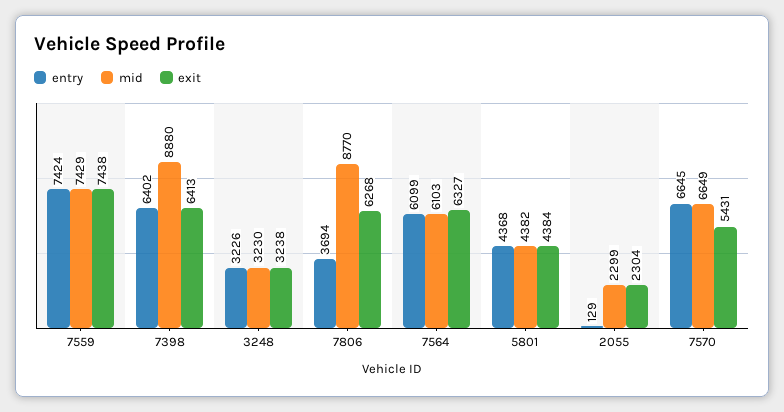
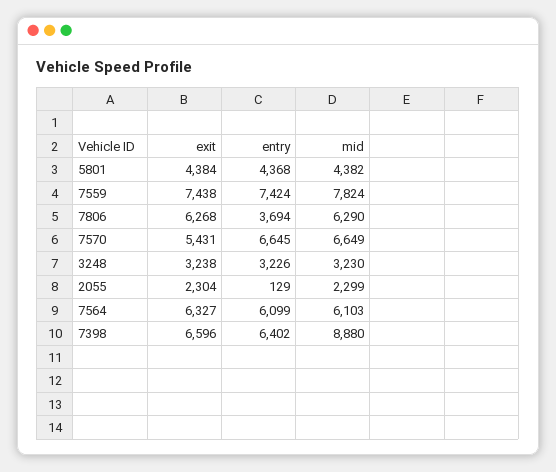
  {
    "entry": {
      "7559": 7424,
      "7398": 6402,
      "3248": 3226,
      "7806": 3694,
      "7564": 6099,
      "5801": 4368,
      "2055": 129,
      "7570": 6645
    },
    "mid": {
-     "7559": 7429,
+     "7559": 7824,
      "7398": 8880,
      "3248": 3230,
-     "7806": 8770,
+     "7806": 6290,
      "7564": 6103,
      "5801": 4382,
      "2055": 2299,
      "7570": 6649
    },
    "exit": {
      "7559": 7438,
-     "7398": 6413,
+     "7398": 6596,
      "3248": 3238,
      "7806": 6268,
      "7564": 6327,
      "5801": 4384,
      "2055": 2304,
      "7570": 5431
    }
  }

